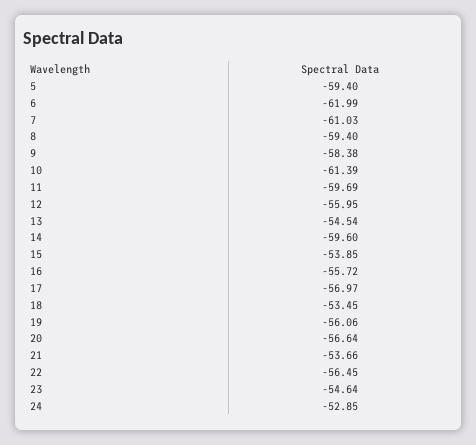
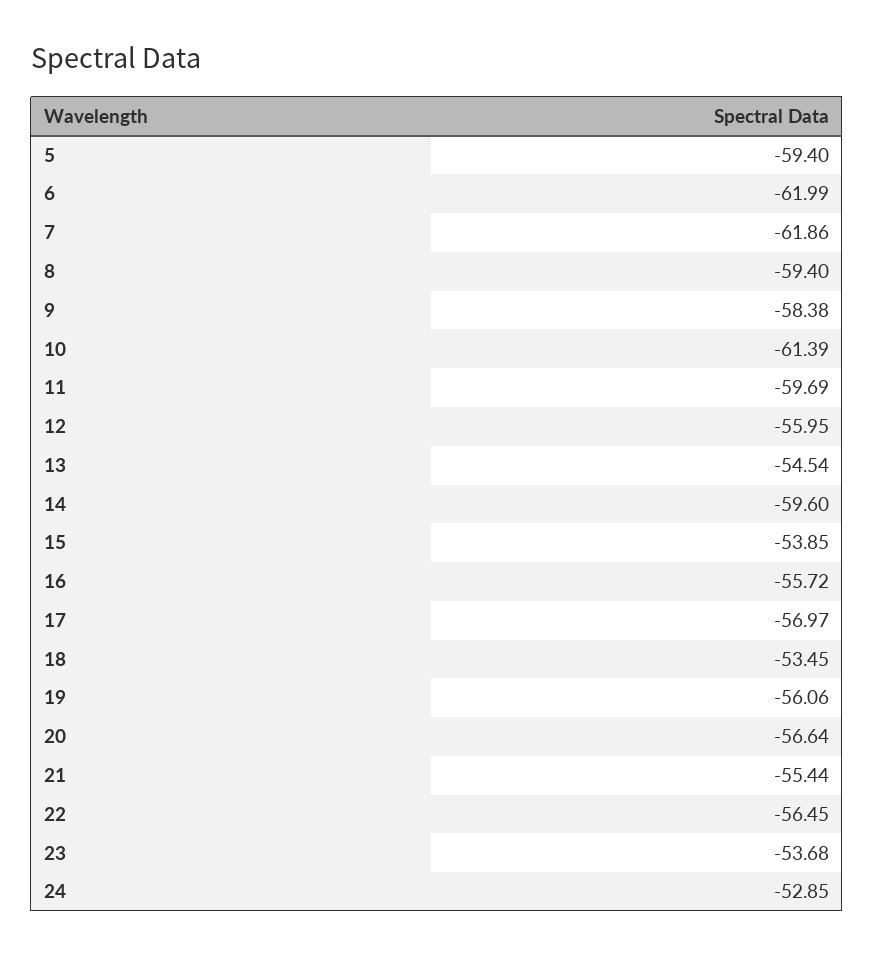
  {
    "5": -59.4,
    "6": -61.99,
-   "7": -61.03,
+   "7": -61.86,
    "8": -59.4,
    "9": -58.38,
    "10": -61.39,
    "11": -59.69,
    "12": -55.95,
    "13": -54.54,
    "14": -59.6,
    "15": -53.85,
    "16": -55.72,
    "17": -56.97,
    "18": -53.45,
    "19": -56.06,
    "20": -56.64,
-   "21": -53.66,
+   "21": -55.44,
    "22": -56.45,
-   "23": -54.64,
+   "23": -53.68,
    "24": -52.85
  }

